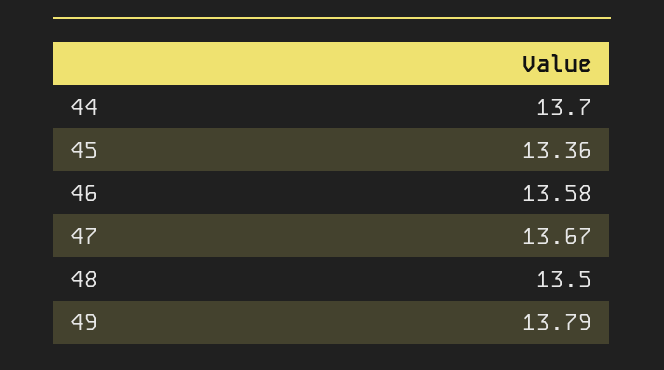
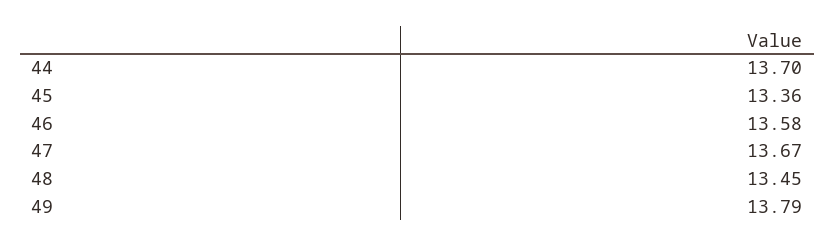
  {
    "44": 13.7,
    "45": 13.36,
    "46": 13.58,
    "47": 13.67,
-   "48": 13.5,
+   "48": 13.45,
    "49": 13.79
  }

